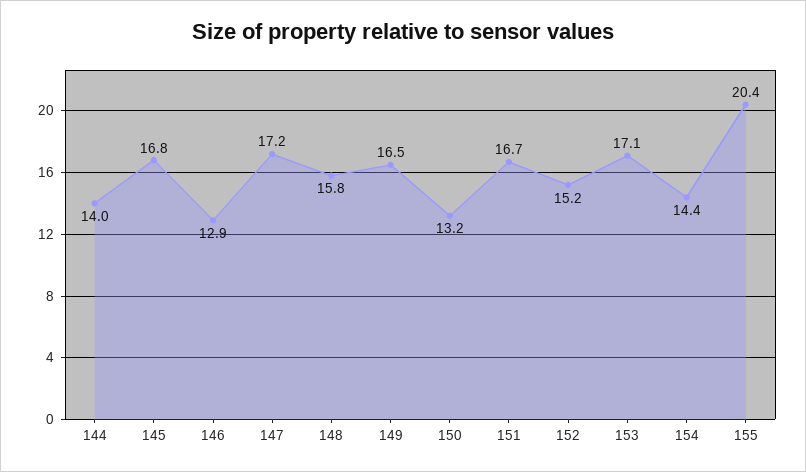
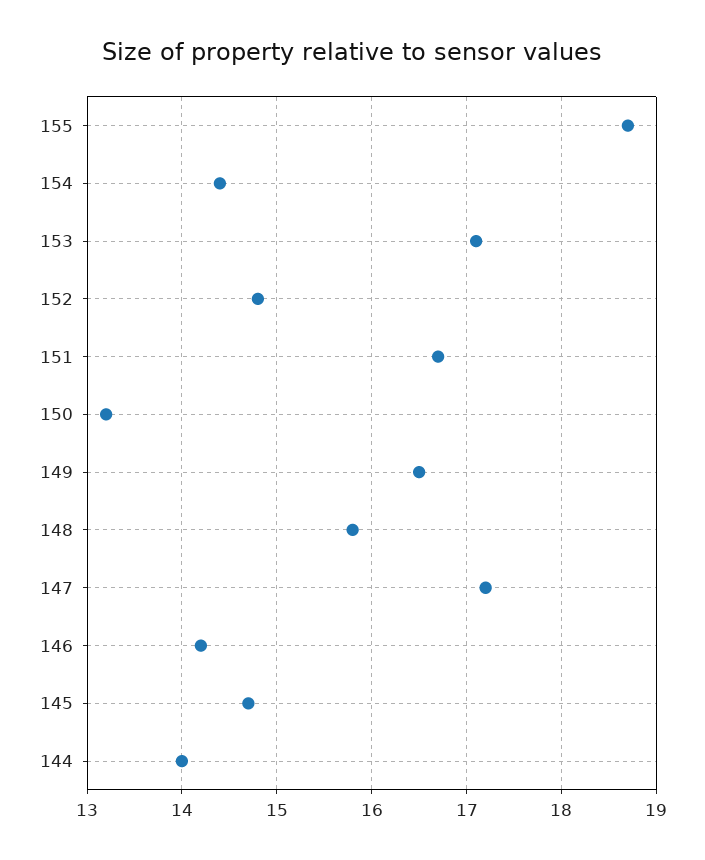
  {
    "144": 14,
-   "145": 16.8,
+   "145": 14.7,
-   "146": 12.9,
+   "146": 14.2,
    "147": 17.2,
    "148": 15.8,
    "149": 16.5,
    "150": 13.2,
    "151": 16.7,
-   "152": 15.2,
+   "152": 14.8,
    "153": 17.1,
    "154": 14.4,
-   "155": 20.4
+   "155": 18.7
  }

